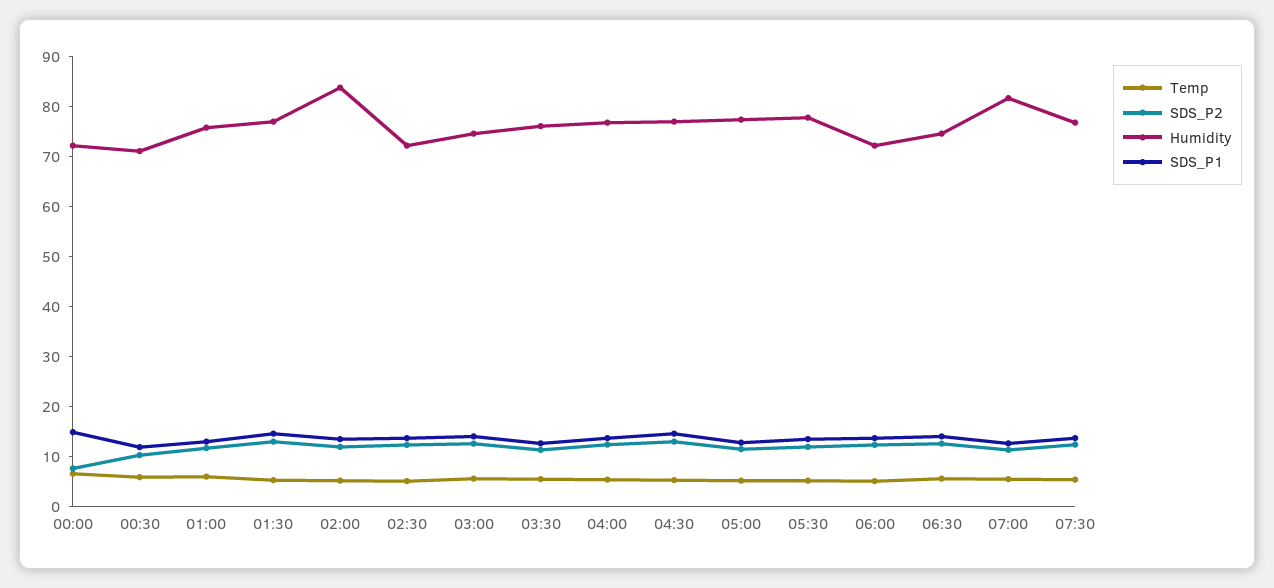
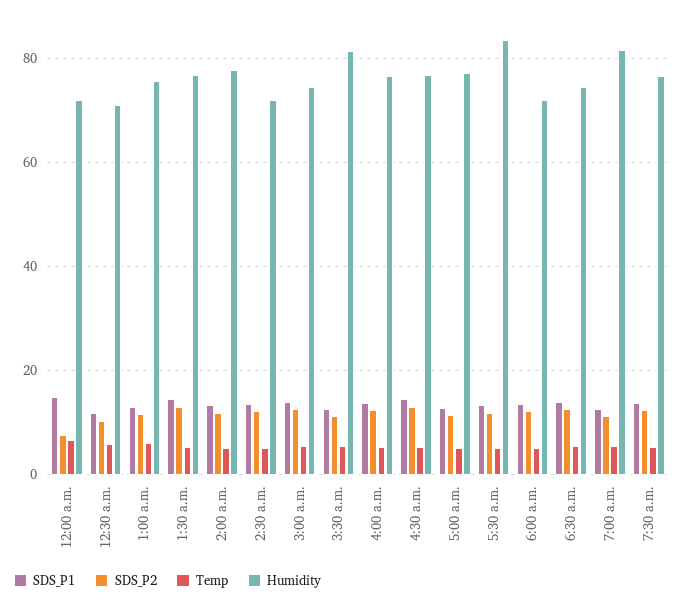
  {
    "Temp": {
      "00:00": 6,
      "00:30": 6,
      "01:00": 6,
      "01:30": 6,
      "02:00": 6,
      "02:30": 6,
      "03:00": 6,
      "03:30": 6,
      "04:00": 6,
      "04:30": 6,
      "05:00": 6,
      "05:30": 6,
      "06:00": 6,
      "06:30": 6,
      "07:00": 6,
      "07:30": 6
    },
    "SDS_P2": {
      "00:00": 8,
      "00:30": 10,
      "01:00": 12,
      "01:30": 14,
      "02:00": 12,
      "02:30": 12,
      "03:00": 12,
      "03:30": 12,
      "04:00": 12,
      "04:30": 14,
      "05:00": 12,
      "05:30": 12,
      "06:00": 12,
      "06:30": 12,
      "07:00": 12,
      "07:30": 12
    },
    "Humidity": {
      "00:00": 72,
      "00:30": 72,
      "01:00": 76,
      "01:30": 78,
-     "02:00": 84,
+     "02:00": 78,
      "02:30": 72,
      "03:00": 74,
-     "03:30": 76,
+     "03:30": 82,
      "04:00": 76,
      "04:30": 78,
      "05:00": 78,
-     "05:30": 78,
+     "05:30": 84,
      "06:00": 72,
      "06:30": 74,
      "07:00": 82,
      "07:30": 76
    },
    "SDS_P1": {
      "00:00": 14,
      "00:30": 12,
      "01:00": 12,
      "01:30": 14,
      "02:00": 14,
      "02:30": 14,
      "03:00": 14,
      "03:30": 12,
      "04:00": 14,
      "04:30": 14,
      "05:00": 12,
      "05:30": 14,
      "06:00": 14,
      "06:30": 14,
      "07:00": 12,
      "07:30": 14
    }
  }

